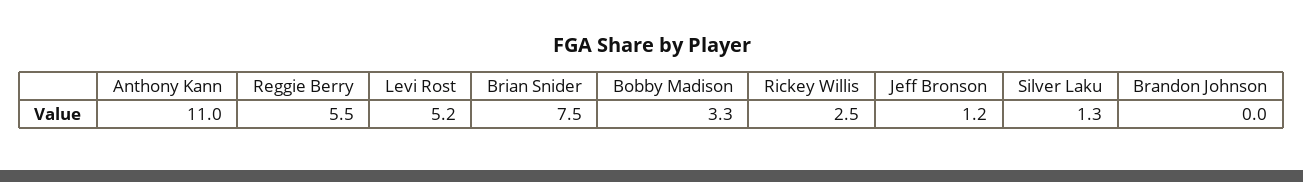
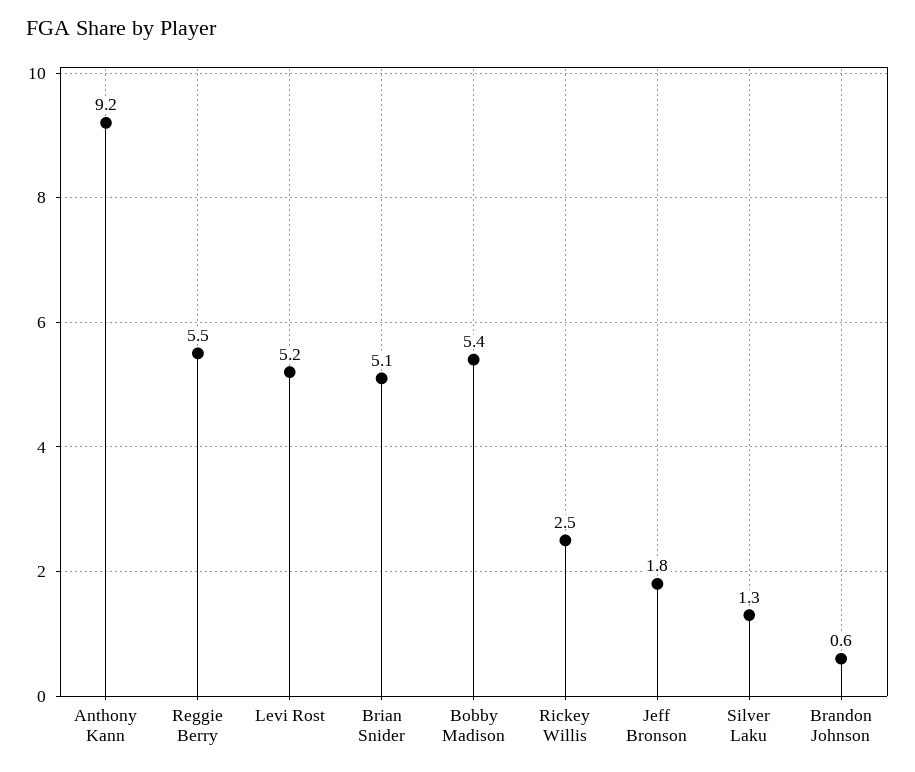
  {
-   "Anthony Kann": 11,
+   "Anthony Kann": 9.2,
    "Reggie Berry": 5.5,
    "Levi Rost": 5.2,
-   "Brian Snider": 7.5,
+   "Brian Snider": 5.1,
-   "Bobby Madison": 3.3,
+   "Bobby Madison": 5.4,
    "Rickey Willis": 2.5,
-   "Jeff Bronson": 1.2,
+   "Jeff Bronson": 1.8,
    "Silver Laku": 1.3,
-   "Brandon Johnson": 0
+   "Brandon Johnson": 0.6
  }

